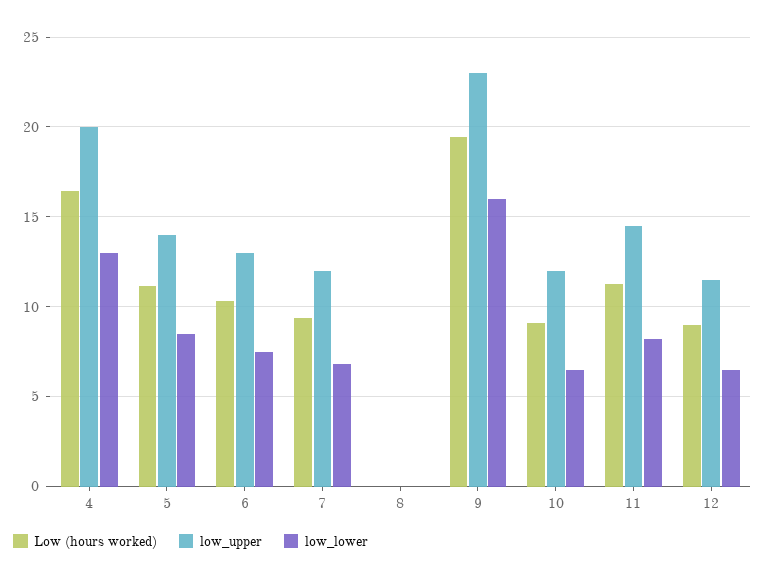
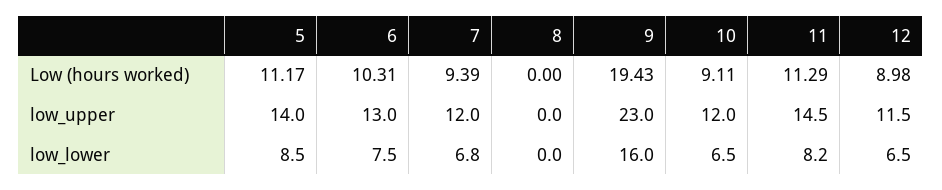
  {
    "Low (hours worked)": {
-     "4": 16.5,
      "5": 11.17,
      "6": 10.31,
      "7": 9.39,
      "8": 0,
      "9": 19.43,
      "10": 9.11,
      "11": 11.29,
      "12": 8.98
    },
    "low_upper": {
-     "4": 20,
      "5": 14,
      "6": 13,
      "7": 12,
      "8": 0,
      "9": 23,
      "10": 12,
      "11": 14.5,
      "12": 11.5
    },
    "low_lower": {
-     "4": 13,
      "5": 8.5,
      "6": 7.5,
      "7": 6.8,
      "8": 0,
      "9": 16,
      "10": 6.5,
      "11": 8.2,
      "12": 6.5
    }
  }

